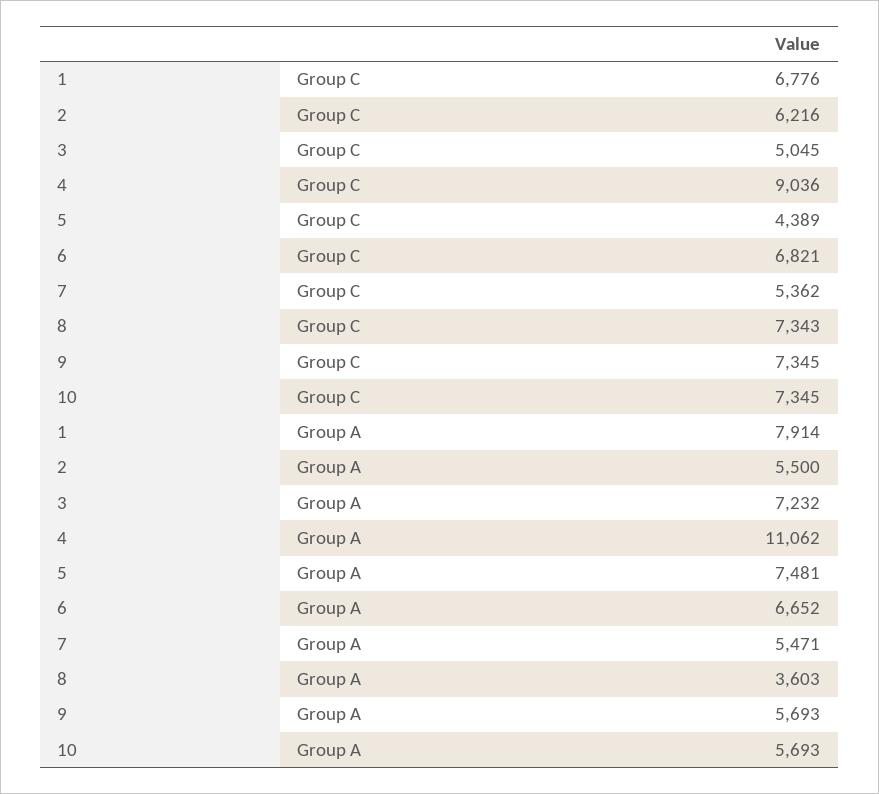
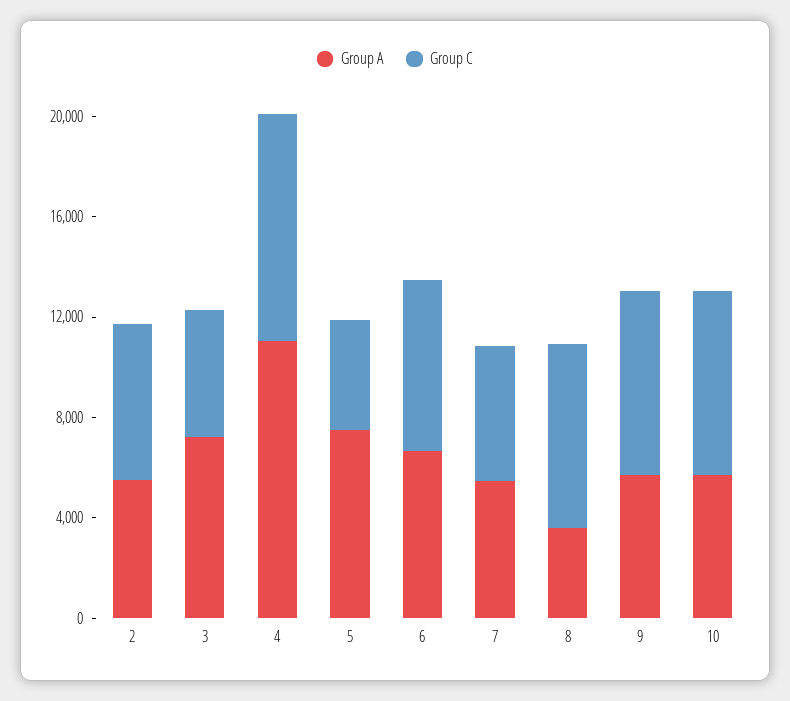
  {
    "Group C": {
-     "1": 6776,
      "2": 6216,
      "3": 5045,
      "4": 9036,
      "5": 4389,
      "6": 6821,
      "7": 5362,
      "8": 7343,
      "9": 7345,
      "10": 7345
    },
    "Group A": {
-     "1": 7914,
      "2": 5500,
      "3": 7232,
      "4": 11062,
      "5": 7481,
      "6": 6652,
      "7": 5471,
      "8": 3603,
      "9": 5693,
      "10": 5693
    }
  }

